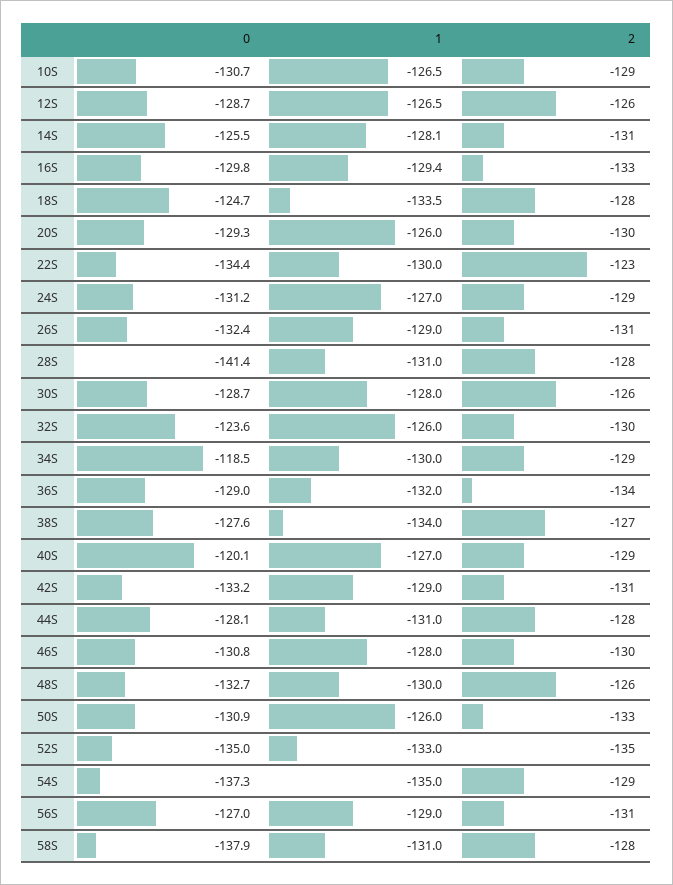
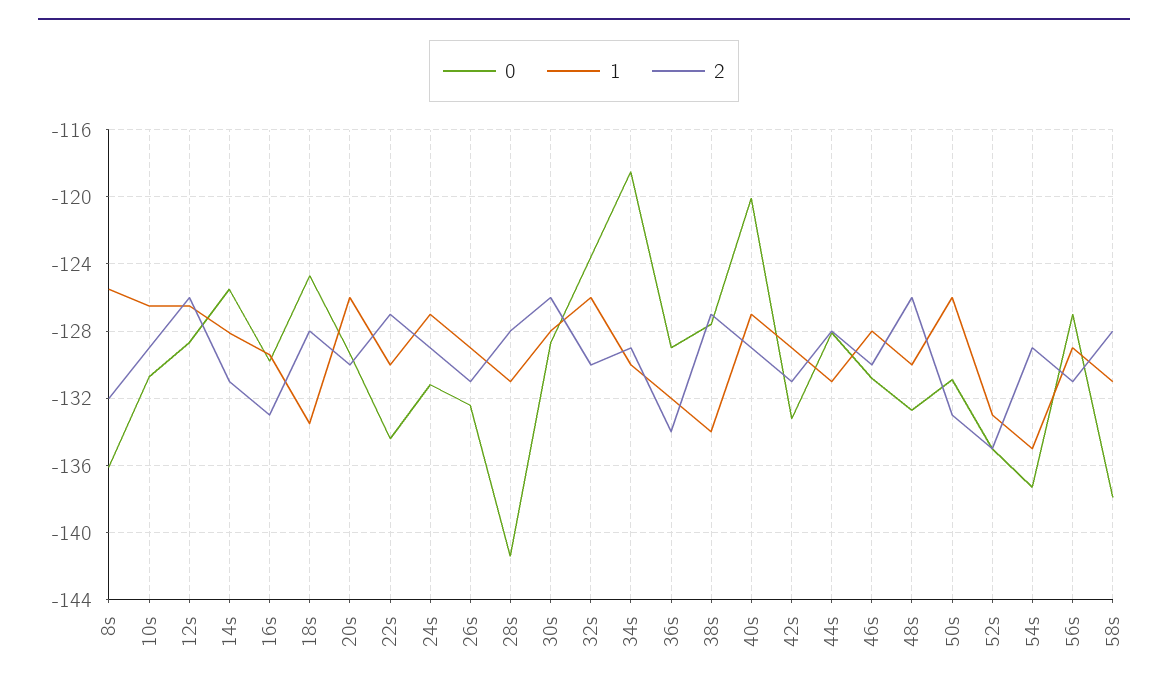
  {
    "0": {
      "10S": -130.7,
      "12S": -128.7,
      "14S": -125.5,
      "16S": -129.8,
      "18S": -124.7,
      "20S": -129.3,
      "22S": -134.4,
      "24S": -131.2,
      "26S": -132.4,
      "28S": -141.4,
      "30S": -128.7,
      "32S": -123.6,
      "34S": -118.5,
      "36S": -129,
      "38S": -127.6,
      "40S": -120.1,
      "42S": -133.2,
      "44S": -128.1,
      "46S": -130.8,
      "48S": -132.7,
      "50S": -130.9,
      "52S": -135,
      "54S": -137.3,
      "56S": -127,
-     "58S": -137.9
+     "58S": -137.9,
+     "8s": -136
    },
    "1": {
      "10S": -126.5,
      "12S": -126.5,
      "14S": -128.1,
      "16S": -129.4,
      "18S": -133.5,
      "20S": -126,
      "22S": -130,
      "24S": -127,
      "26S": -129,
      "28S": -131,
      "30S": -128,
      "32S": -126,
      "34S": -130,
      "36S": -132,
      "38S": -134,
      "40S": -127,
      "42S": -129,
      "44S": -131,
      "46S": -128,
      "48S": -130,
      "50S": -126,
      "52S": -133,
      "54S": -135,
      "56S": -129,
-     "58S": -131
+     "58S": -131,
+     "8s": -125.5
    },
    "2": {
      "10S": -129,
      "12S": -126,
      "14S": -131,
      "16S": -133,
      "18S": -128,
      "20S": -130,
-     "22S": -123,
+     "22S": -127,
      "24S": -129,
      "26S": -131,
      "28S": -128,
      "30S": -126,
      "32S": -130,
      "34S": -129,
      "36S": -134,
      "38S": -127,
      "40S": -129,
      "42S": -131,
      "44S": -128,
      "46S": -130,
      "48S": -126,
      "50S": -133,
      "52S": -135,
      "54S": -129,
      "56S": -131,
-     "58S": -128
+     "58S": -128,
+     "8s": -132
    }
  }

